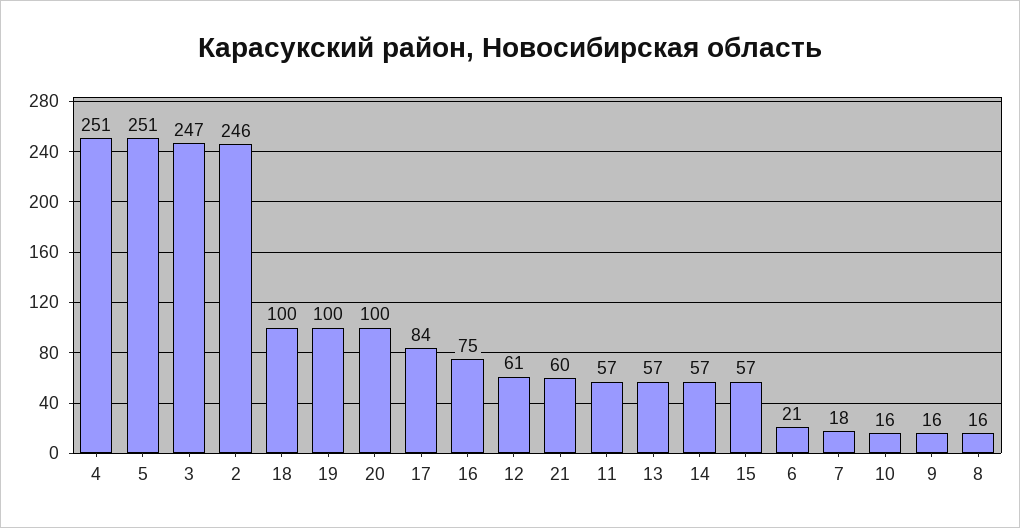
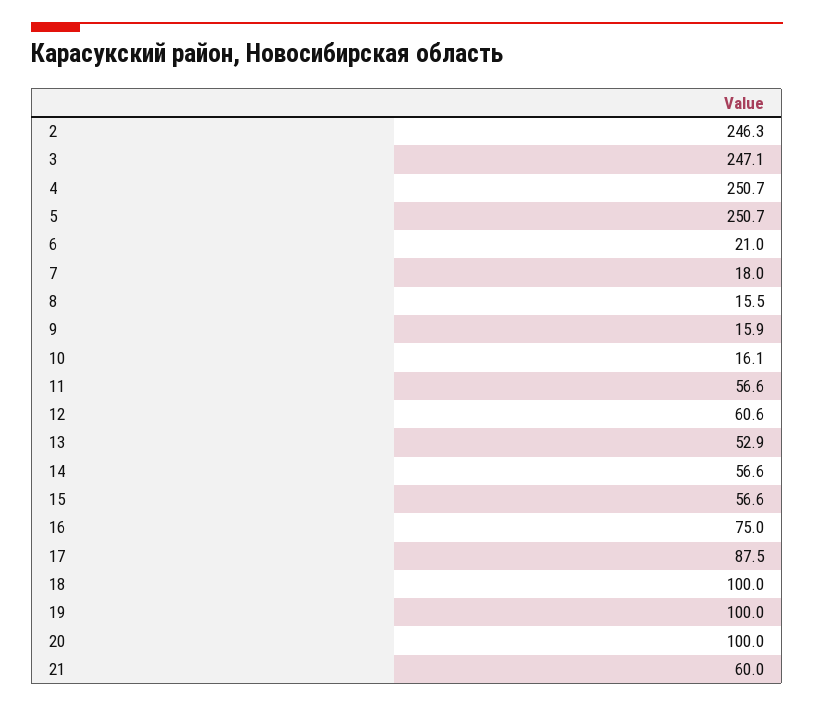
  {
    "4": 250.7,
    "5": 250.7,
    "3": 247.1,
    "2": 246.3,
    "18": 100,
    "19": 100,
    "20": 100,
-   "17": 84,
+   "17": 87.5,
    "16": 75,
    "12": 60.6,
    "21": 60,
    "11": 56.6,
-   "13": 57,
+   "13": 52.9,
    "14": 56.6,
    "15": 56.6,
    "6": 21,
    "7": 18,
    "10": 16.1,
    "9": 15.9,
    "8": 15.5
  }

